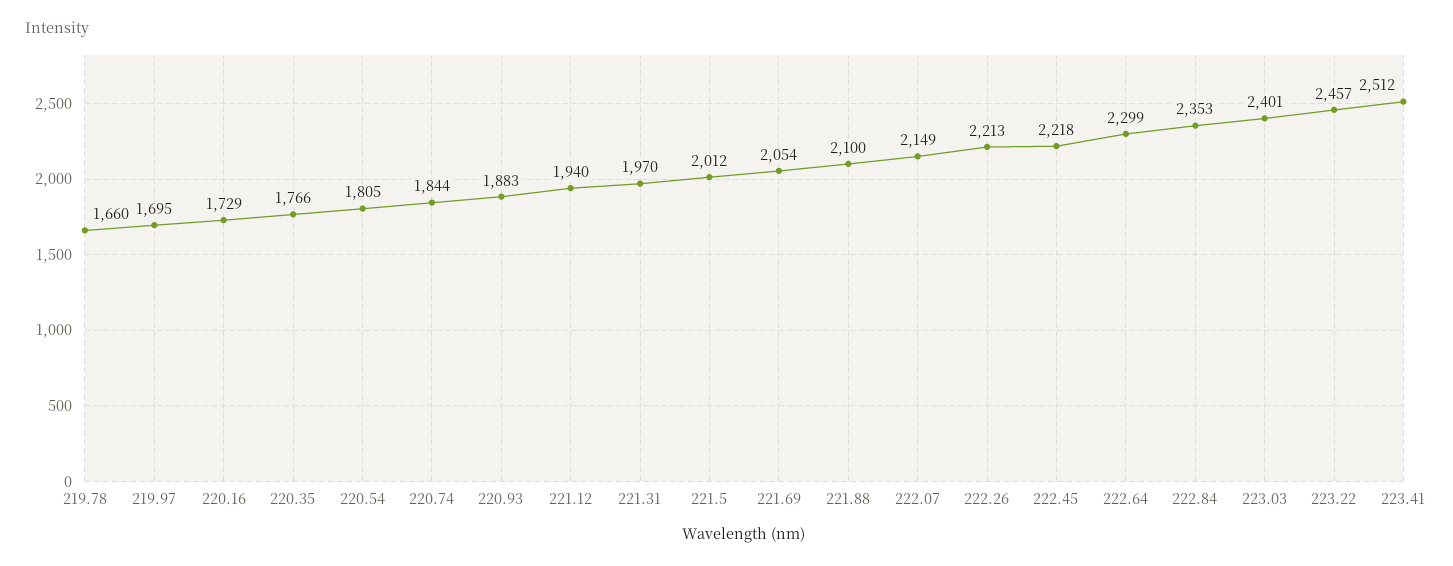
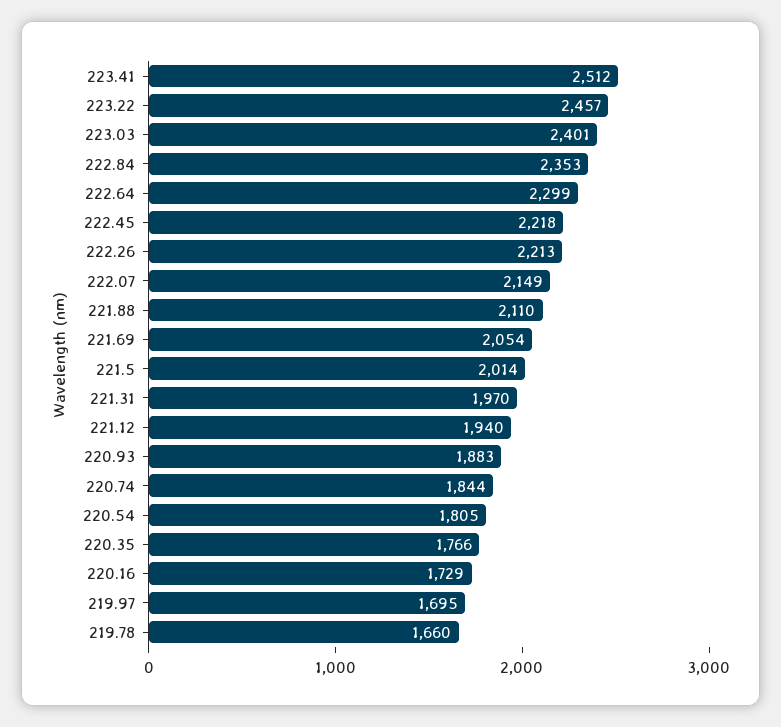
  {
    "219.78": 1660,
    "219.97": 1695,
    "220.16": 1729,
    "220.35": 1766,
    "220.54": 1805,
    "220.74": 1844,
    "220.93": 1883,
    "221.12": 1940,
    "221.31": 1970,
-   "221.5": 2012,
+   "221.5": 2014,
    "221.69": 2054,
-   "221.88": 2100,
+   "221.88": 2110,
    "222.07": 2149,
    "222.26": 2213,
    "222.45": 2218,
    "222.64": 2299,
    "222.84": 2353,
    "223.03": 2401,
    "223.22": 2457,
    "223.41": 2512
  }

